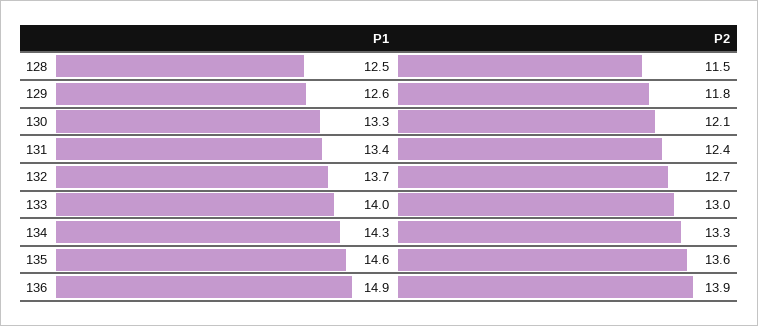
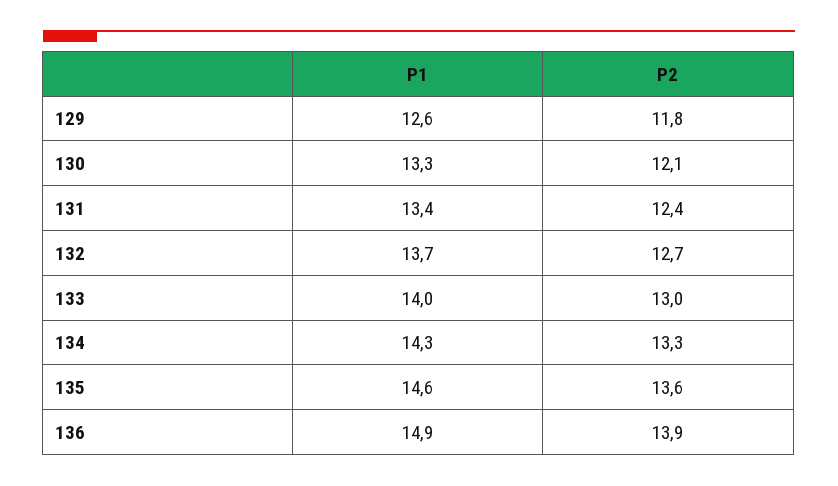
  {
    "P1": {
-     "128": 12.5,
      "129": 12.6,
      "130": 13.3,
      "131": 13.4,
      "132": 13.7,
      "133": 14,
      "134": 14.3,
      "135": 14.6,
      "136": 14.9
    },
    "P2": {
-     "128": 11.5,
      "129": 11.8,
      "130": 12.1,
      "131": 12.4,
      "132": 12.7,
      "133": 13,
      "134": 13.3,
      "135": 13.6,
      "136": 13.9
    }
  }

